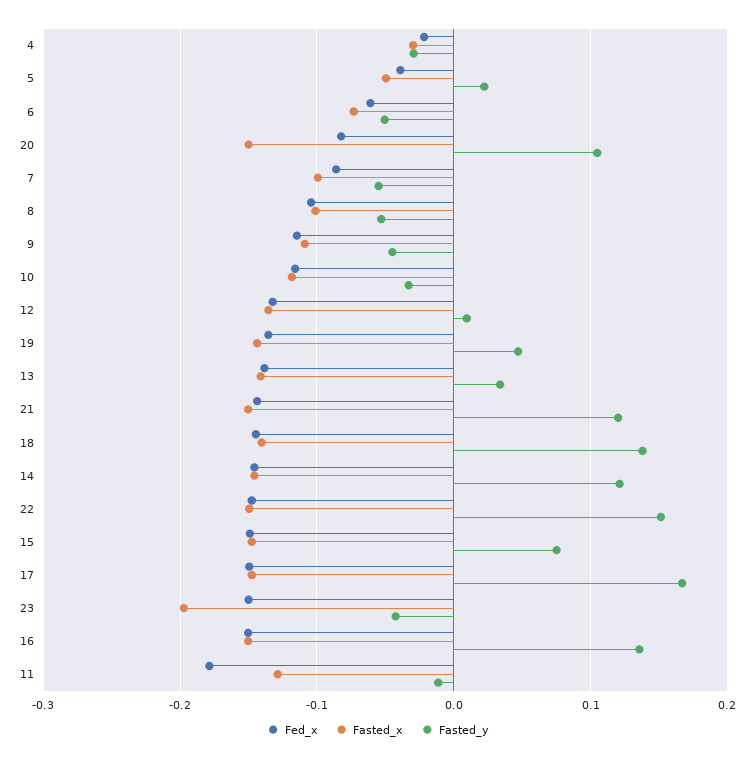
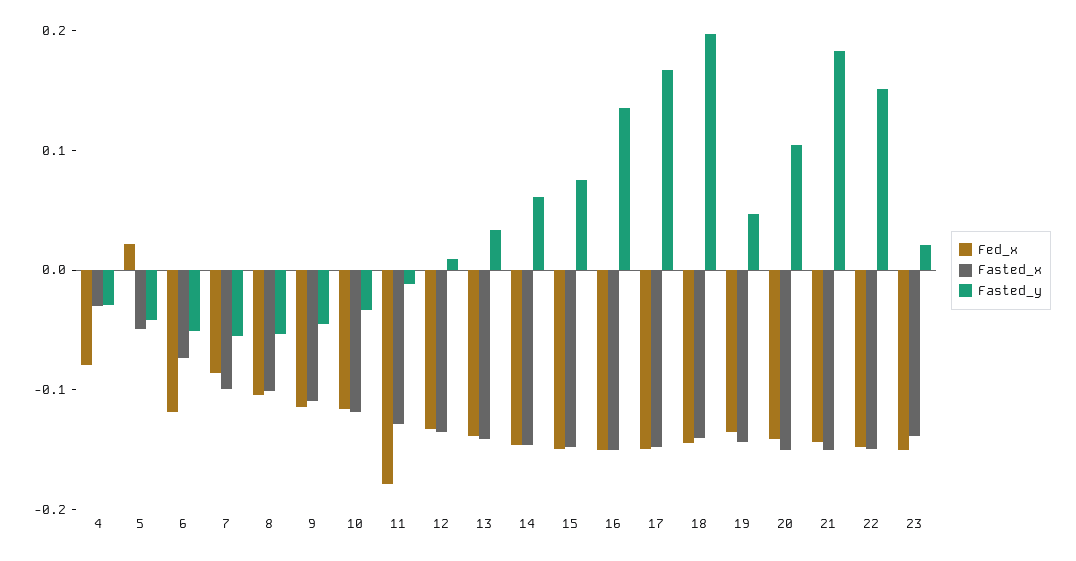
  {
    "Fed_x": {
-     "4": -0.02,
+     "4": -0.08,
-     "5": -0.04,
+     "5": 0.02,
-     "6": -0.06,
+     "6": -0.12,
-     "20": -0.08,
+     "20": -0.14,
      "7": -0.09,
      "8": -0.1,
      "9": -0.11,
      "10": -0.12,
      "12": -0.13,
      "19": -0.14,
      "13": -0.14,
      "21": -0.14,
      "18": -0.14,
      "14": -0.15,
      "22": -0.15,
      "15": -0.15,
      "17": -0.15,
      "23": -0.15,
      "16": -0.15,
      "11": -0.18
    },
    "Fasted_x": {
      "4": -0.03,
      "5": -0.05,
      "6": -0.07,
      "20": -0.15,
      "7": -0.1,
      "8": -0.1,
      "9": -0.11,
      "10": -0.12,
      "12": -0.14,
      "19": -0.14,
      "13": -0.14,
      "21": -0.15,
      "18": -0.14,
      "14": -0.15,
      "22": -0.15,
      "15": -0.15,
      "17": -0.15,
-     "23": -0.2,
+     "23": -0.14,
      "16": -0.15,
      "11": -0.13
    },
    "Fasted_y": {
      "4": -0.03,
-     "5": 0.02,
+     "5": -0.04,
      "6": -0.05,
      "20": 0.1,
      "7": -0.05,
      "8": -0.05,
      "9": -0.04,
      "10": -0.03,
      "12": 0.01,
      "19": 0.05,
      "13": 0.03,
-     "21": 0.12,
+     "21": 0.18,
-     "18": 0.14,
+     "18": 0.2,
-     "14": 0.12,
+     "14": 0.06,
      "22": 0.15,
      "15": 0.08,
      "17": 0.17,
-     "23": -0.04,
+     "23": 0.02,
      "16": 0.14,
      "11": -0.01
    }
  }

